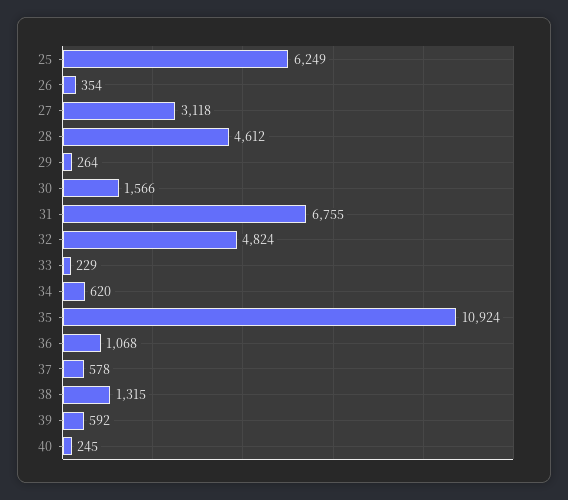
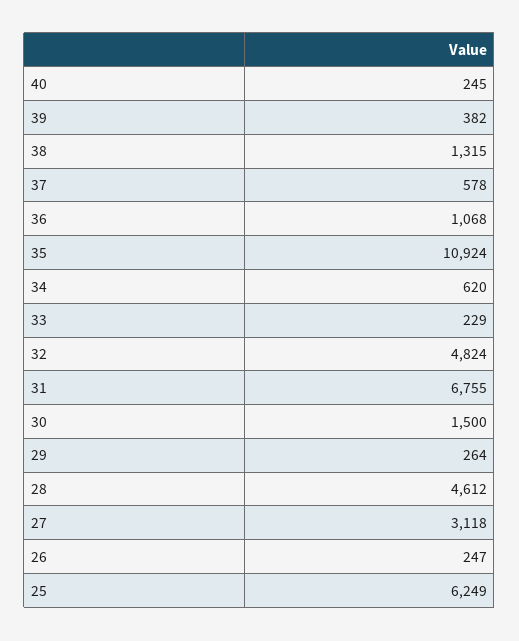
  {
    "25": 6249,
-   "26": 354,
+   "26": 247,
    "27": 3118,
    "28": 4612,
    "29": 264,
-   "30": 1566,
+   "30": 1500,
    "31": 6755,
    "32": 4824,
    "33": 229,
    "34": 620,
    "35": 10924,
    "36": 1068,
    "37": 578,
    "38": 1315,
-   "39": 592,
+   "39": 382,
    "40": 245
  }

